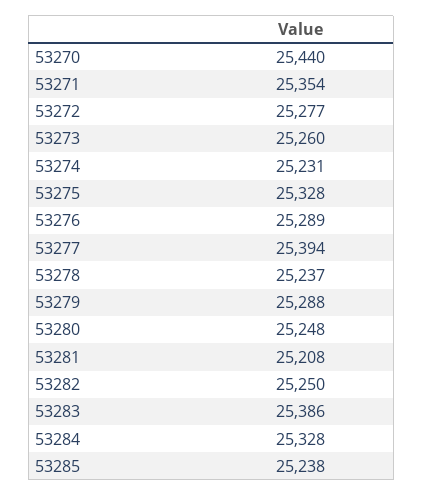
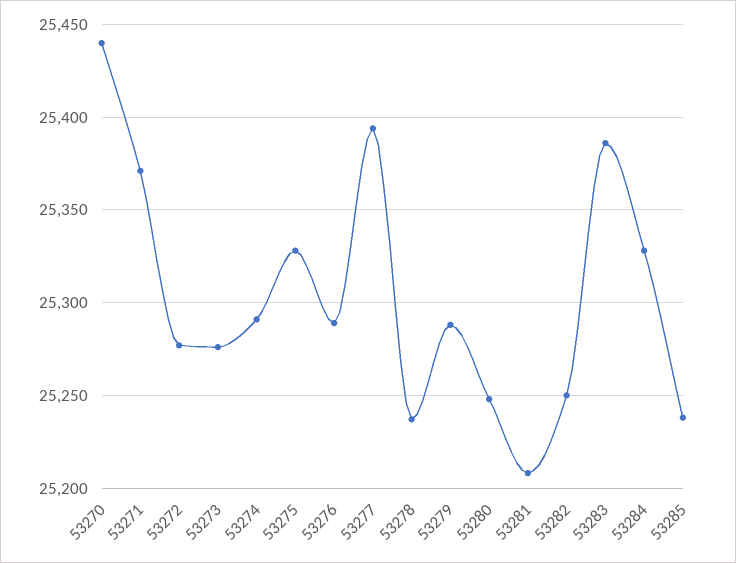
  {
    "53270": 25440,
-   "53271": 25354,
+   "53271": 25370,
    "53272": 25277,
-   "53273": 25260,
+   "53273": 25275,
-   "53274": 25231,
+   "53274": 25290,
    "53275": 25328,
    "53276": 25289,
    "53277": 25394,
    "53278": 25237,
    "53279": 25288,
    "53280": 25248,
    "53281": 25208,
    "53282": 25250,
    "53283": 25386,
    "53284": 25328,
    "53285": 25238
  }

